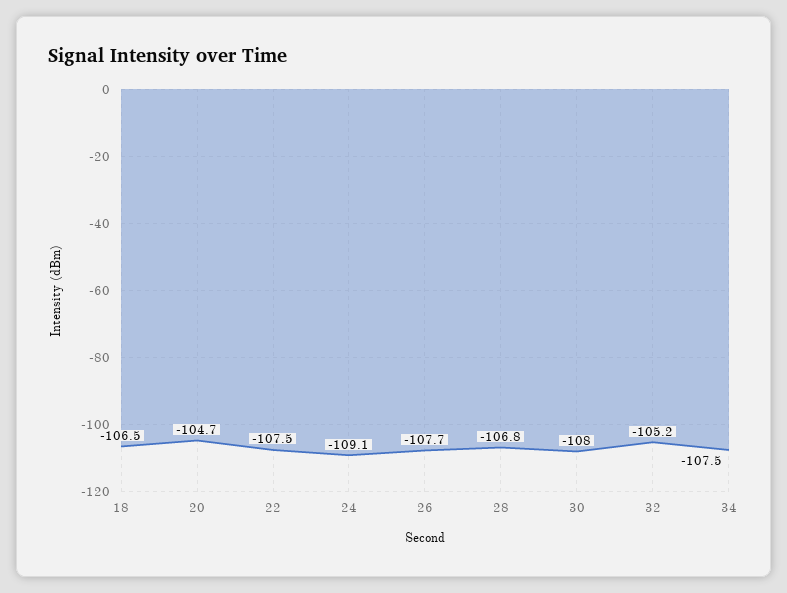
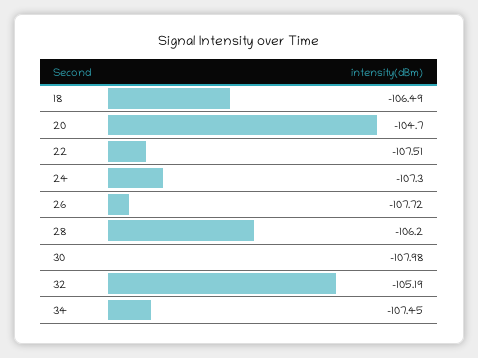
  {
    "18": -106.49,
    "20": -104.7,
    "22": -107.51,
-   "24": -109.1,
+   "24": -107.3,
    "26": -107.72,
-   "28": -106.8,
+   "28": -106.2,
    "30": -107.98,
    "32": -105.19,
    "34": -107.45
  }

